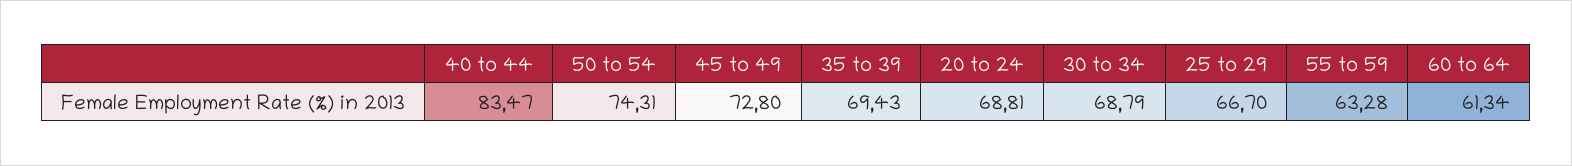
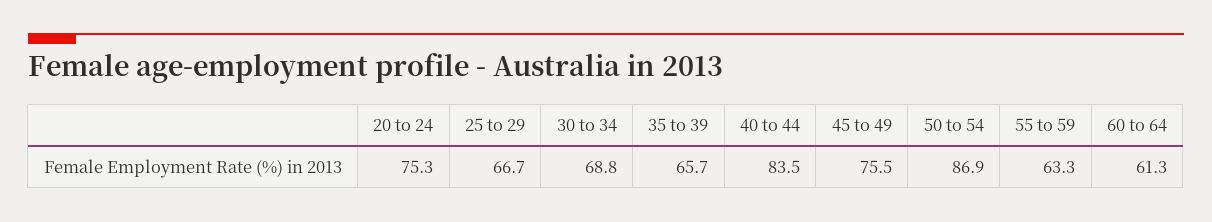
  {
    "40 to 44": 83.47,
-   "50 to 54": 74.31,
+   "50 to 54": 86.9,
-   "45 to 49": 72.8,
+   "45 to 49": 75.5,
-   "35 to 39": 69.43,
+   "35 to 39": 65.7,
-   "20 to 24": 68.81,
+   "20 to 24": 75.3,
    "30 to 34": 68.79,
    "25 to 29": 66.7,
    "55 to 59": 63.28,
    "60 to 64": 61.34
  }

